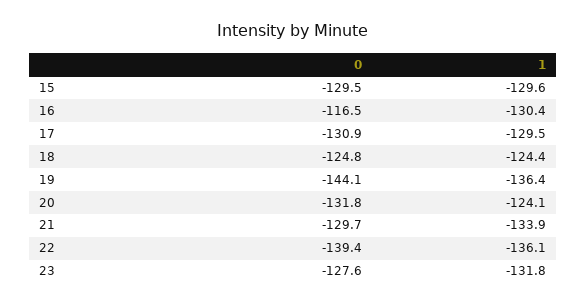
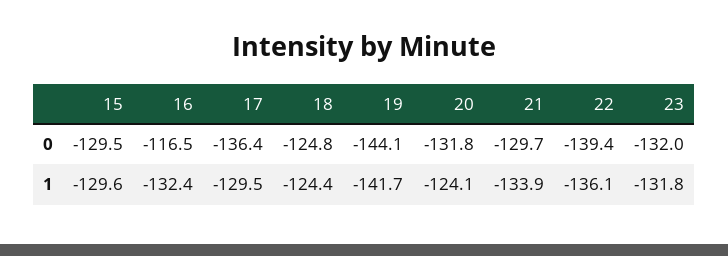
  {
    "0": {
      "15": -129.5,
      "16": -116.5,
-     "17": -130.9,
+     "17": -136.4,
      "18": -124.8,
      "19": -144.1,
      "20": -131.8,
      "21": -129.7,
      "22": -139.4,
-     "23": -127.6
+     "23": -132
    },
    "1": {
      "15": -129.6,
-     "16": -130.4,
+     "16": -132.4,
      "17": -129.5,
      "18": -124.4,
-     "19": -136.4,
+     "19": -141.7,
      "20": -124.1,
      "21": -133.9,
      "22": -136.1,
      "23": -131.8
    }
  }

